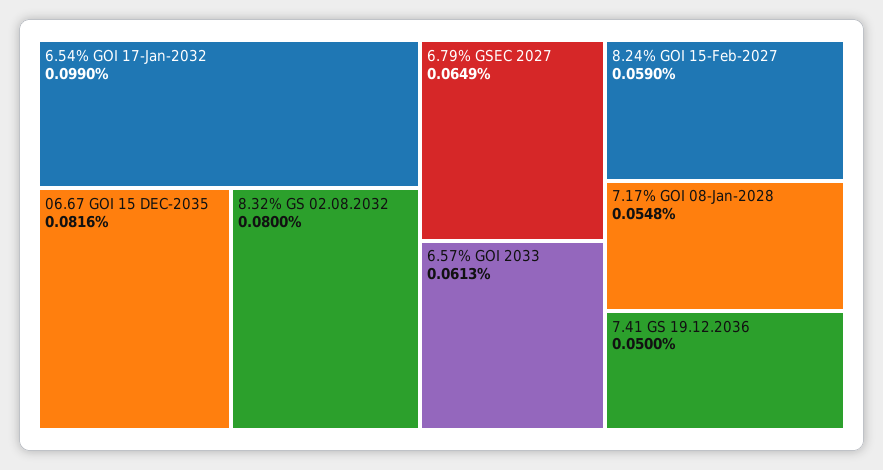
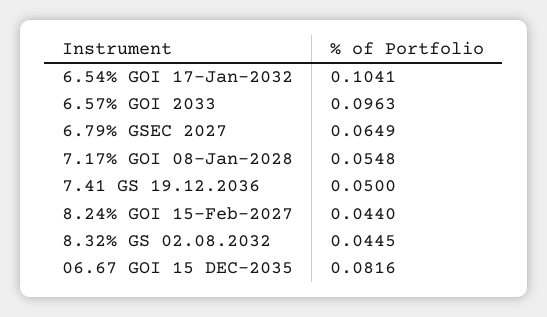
  {
-   "6.54% GOI 17-Jan-2032": 0.099,
+   "6.54% GOI 17-Jan-2032": 0.1041,
    "06.67 GOI 15 DEC-2035": 0.0816,
-   "8.32% GS 02.08.2032": 0.08,
+   "8.32% GS 02.08.2032": 0.0445,
    "6.79% GSEC 2027": 0.0649,
-   "6.57% GOI 2033": 0.0613,
+   "6.57% GOI 2033": 0.0963,
-   "8.24% GOI 15-Feb-2027": 0.059,
+   "8.24% GOI 15-Feb-2027": 0.044,
    "7.17% GOI 08-Jan-2028": 0.0548,
    "7.41 GS 19.12.2036": 0.05
  }

